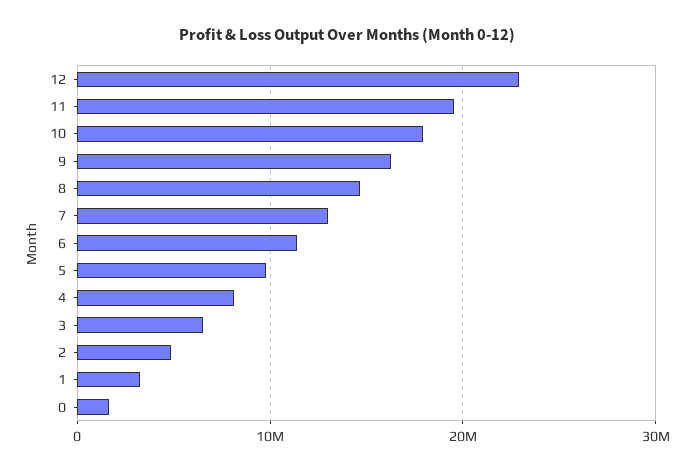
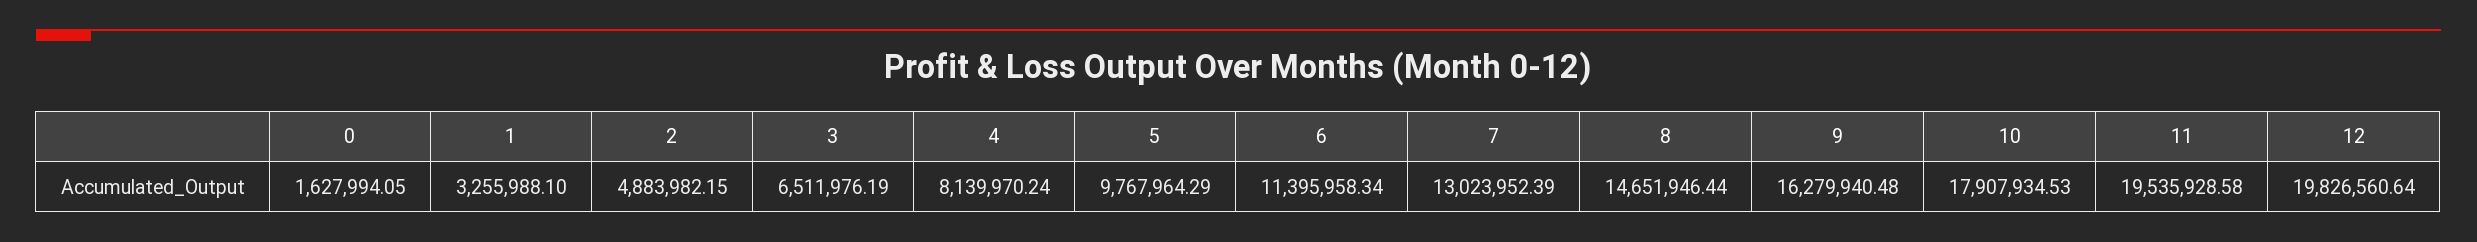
  {
-   "12": 23000000,
+   "12": 19826560.64,
    "11": 19535928.58,
    "10": 17907934.53,
    "9": 16279940.48,
    "8": 14651946.44,
    "7": 13023952.39,
    "6": 11395958.34,
    "5": 9767964.29,
    "4": 8139970.24,
    "3": 6511976.19,
    "2": 4883982.15,
    "1": 3255988.1,
    "0": 1627994.05
  }

